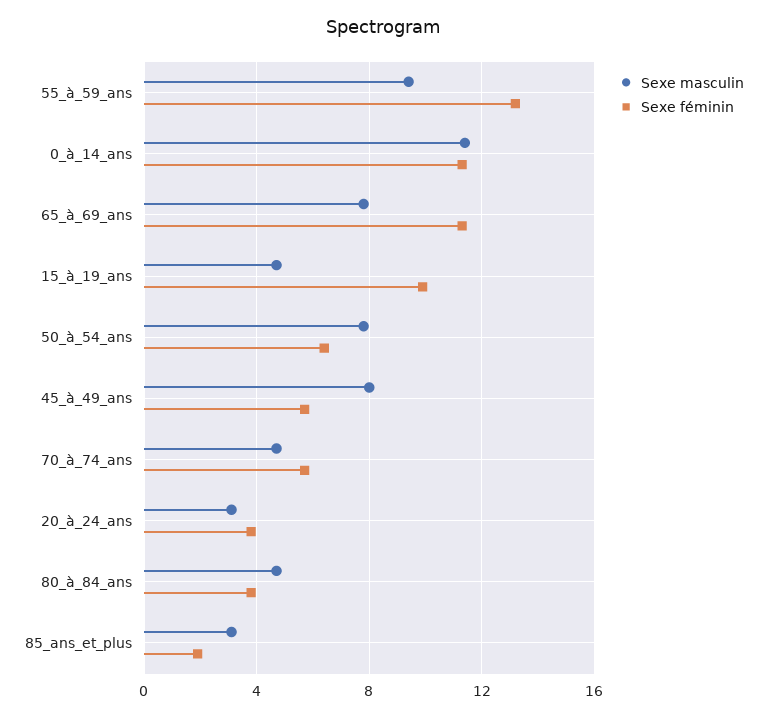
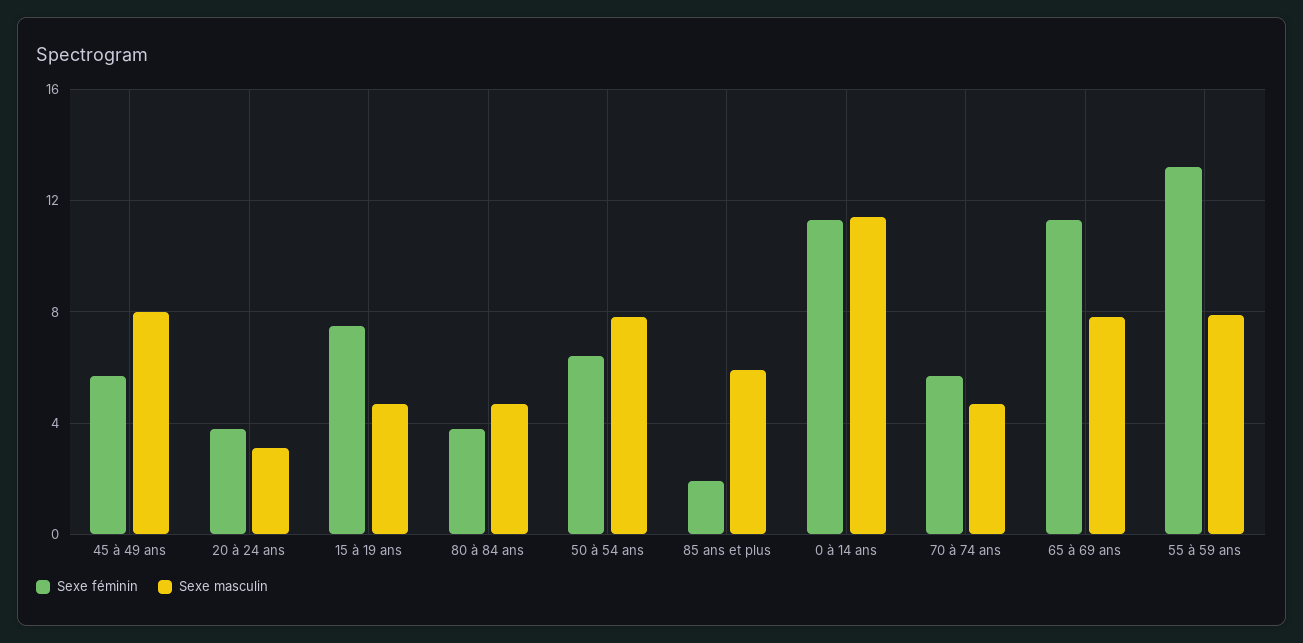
  {
    "Sexe masculin": {
-     "55_à_59_ans": 9.5,
+     "55_à_59_ans": 8,
      "0_à_14_ans": 11.5,
      "65_à_69_ans": 8,
      "15_à_19_ans": 4.5,
      "50_à_54_ans": 8,
      "45_à_49_ans": 8,
      "70_à_74_ans": 4.5,
      "20_à_24_ans": 3,
      "80_à_84_ans": 4.5,
-     "85_ans_et_plus": 3
+     "85_ans_et_plus": 6
    },
    "Sexe féminin": {
      "55_à_59_ans": 13,
      "0_à_14_ans": 11.5,
      "65_à_69_ans": 11.5,
-     "15_à_19_ans": 10,
+     "15_à_19_ans": 7.5,
      "50_à_54_ans": 6.5,
      "45_à_49_ans": 5.5,
      "70_à_74_ans": 5.5,
      "20_à_24_ans": 4,
      "80_à_84_ans": 4,
      "85_ans_et_plus": 2
    }
  }

